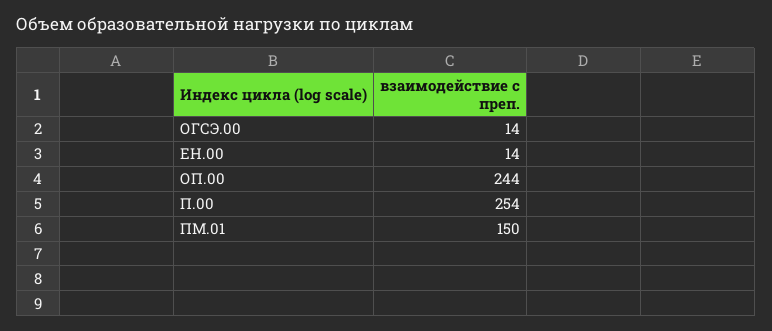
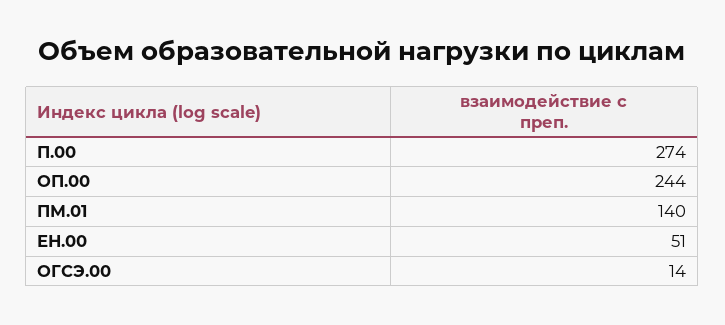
  {
    "ОГСЭ.00": 14,
-   "ЕН.00": 14,
+   "ЕН.00": 51,
    "ОП.00": 244,
-   "П.00": 254,
+   "П.00": 274,
-   "ПМ.01": 150
+   "ПМ.01": 140
  }

